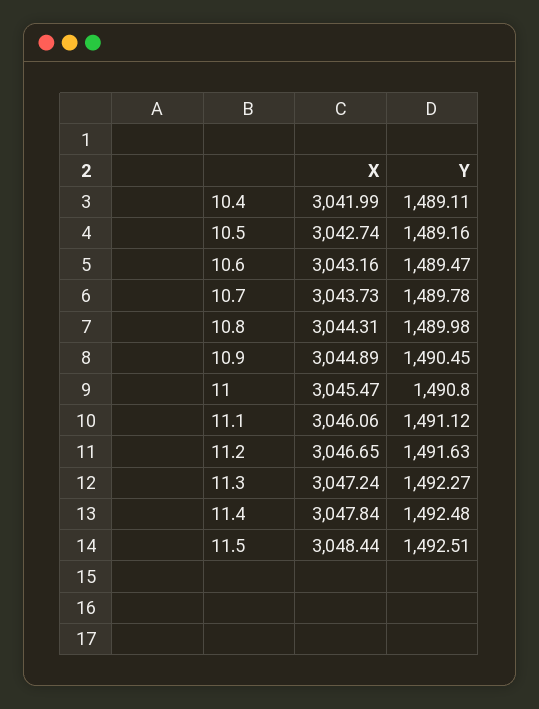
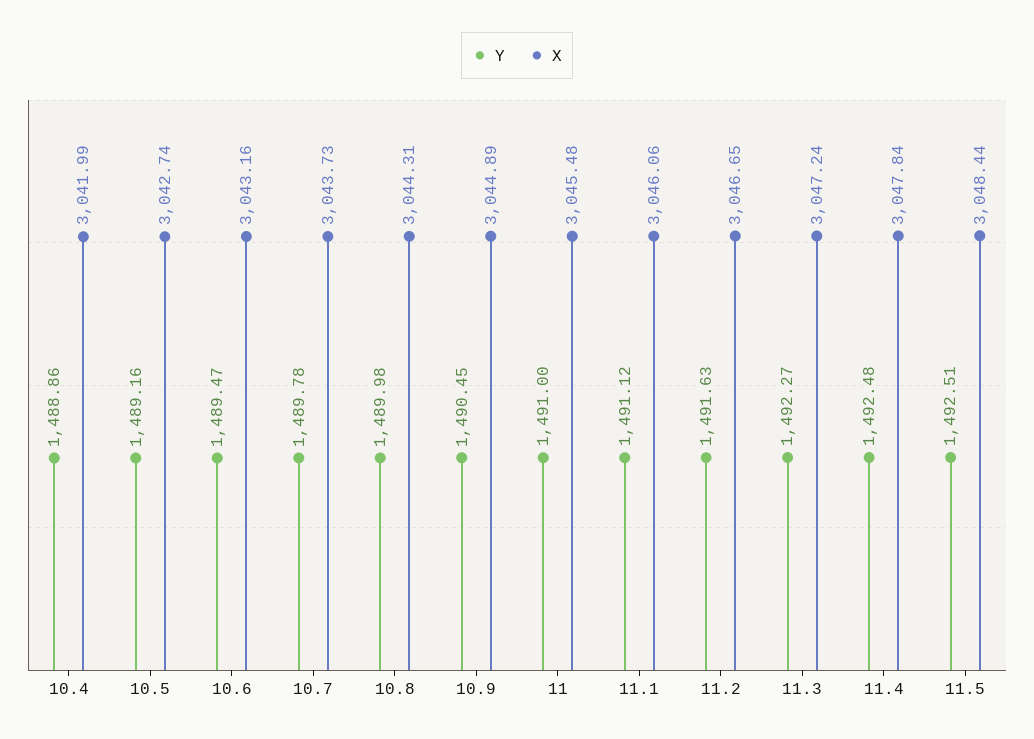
  {
    "X": {
      "10.4": 3041.99,
      "10.5": 3042.74,
      "10.6": 3043.16,
      "10.7": 3043.73,
      "10.8": 3044.31,
      "10.9": 3044.89,
-     "11": 3045.47,
+     "11": 3045.48,
      "11.1": 3046.06,
      "11.2": 3046.65,
      "11.3": 3047.24,
      "11.4": 3047.84,
      "11.5": 3048.44
    },
    "Y": {
-     "10.4": 1489.11,
+     "10.4": 1488.86,
      "10.5": 1489.16,
      "10.6": 1489.47,
      "10.7": 1489.78,
      "10.8": 1489.98,
      "10.9": 1490.45,
-     "11": 1490.8,
+     "11": 1491,
      "11.1": 1491.12,
      "11.2": 1491.63,
      "11.3": 1492.27,
      "11.4": 1492.48,
      "11.5": 1492.51
    }
  }

